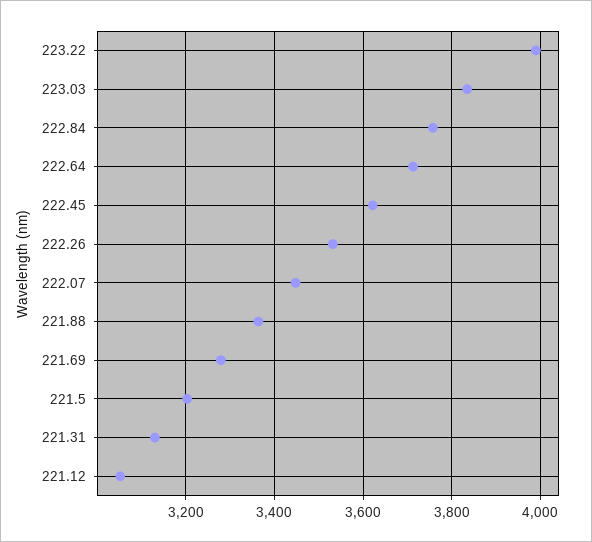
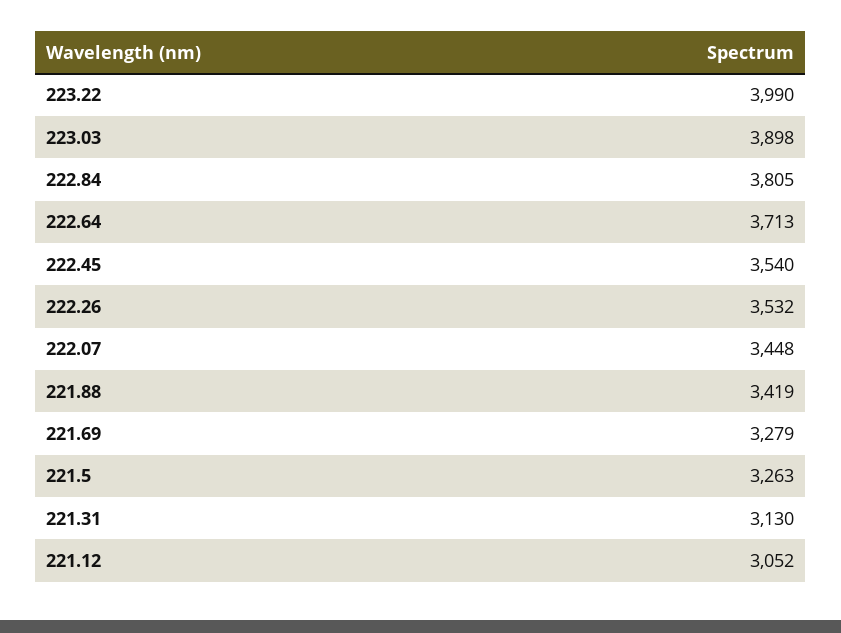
  {
    "223.22": 3990,
-   "223.03": 3840,
+   "223.03": 3898,
-   "222.84": 3760,
+   "222.84": 3805,
    "222.64": 3713,
-   "222.45": 3620,
+   "222.45": 3540,
    "222.26": 3532,
    "222.07": 3448,
-   "221.88": 3360,
+   "221.88": 3419,
    "221.69": 3279,
-   "221.5": 3200,
+   "221.5": 3263,
    "221.31": 3130,
    "221.12": 3052
  }

